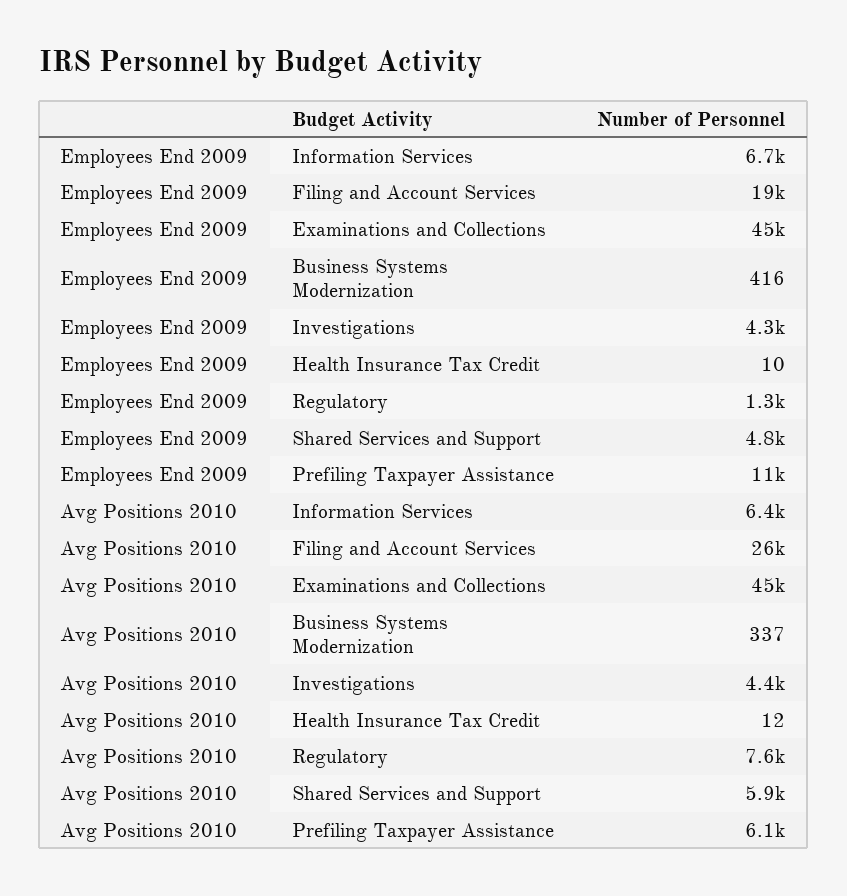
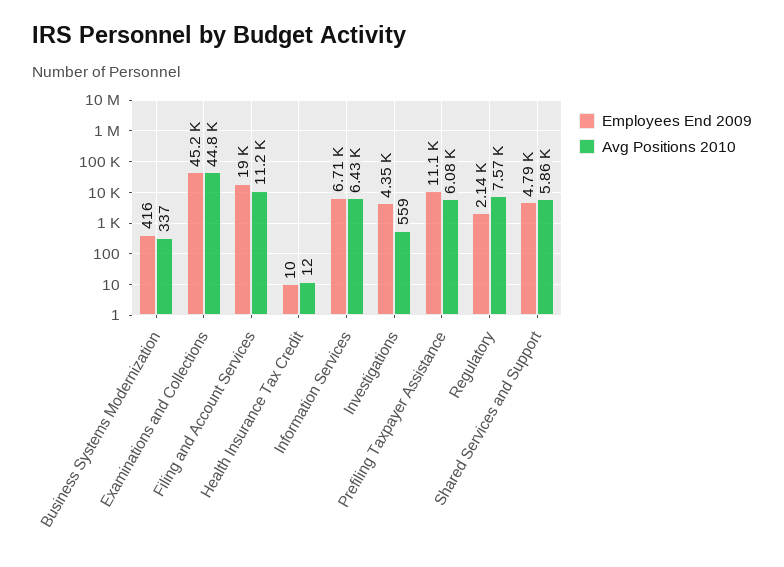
  {
    "Employees End 2009": {
      "Information Services": 6710,
      "Filing and Account Services": 19000,
      "Examinations and Collections": 45200,
      "Business Systems Modernization": 416,
      "Investigations": 4350,
      "Health Insurance Tax Credit": 10,
-     "Regulatory": 1300,
+     "Regulatory": 2140,
      "Shared Services and Support": 4790,
      "Prefiling Taxpayer Assistance": 11100
    },
    "Avg Positions 2010": {
      "Information Services": 6430,
-     "Filing and Account Services": 26000,
+     "Filing and Account Services": 11200,
      "Examinations and Collections": 44800,
      "Business Systems Modernization": 337,
-     "Investigations": 4400,
+     "Investigations": 559,
      "Health Insurance Tax Credit": 12,
      "Regulatory": 7570,
      "Shared Services and Support": 5860,
      "Prefiling Taxpayer Assistance": 6080
    }
  }

